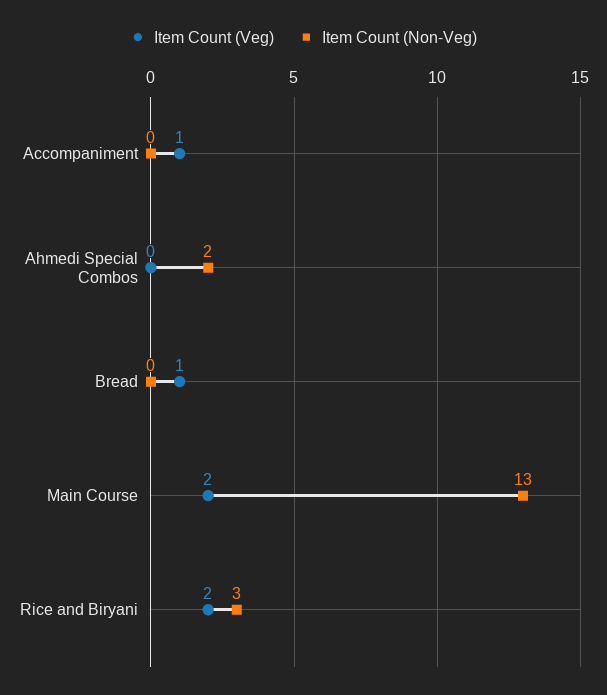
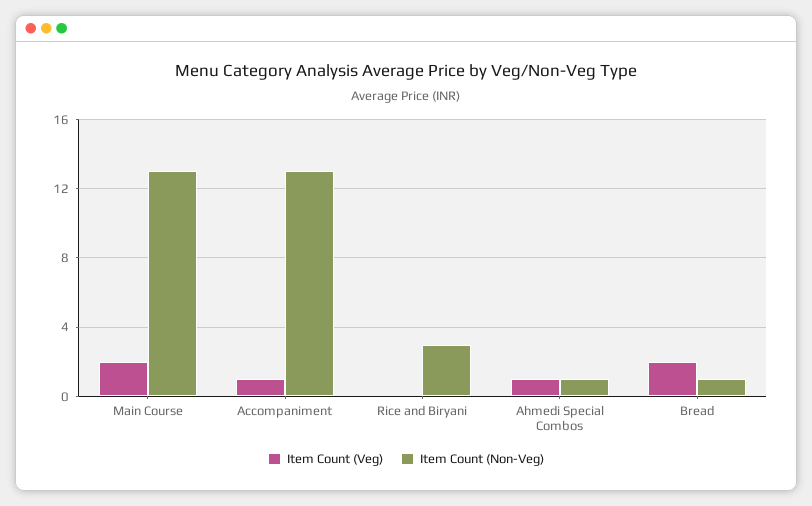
  {
    "Item Count (Veg)": {
      "Accompaniment": 1,
-     "Ahmedi Special Combos": 0,
+     "Ahmedi Special Combos": 1,
-     "Bread": 1,
+     "Bread": 2,
      "Main Course": 2,
-     "Rice and Biryani": 2
+     "Rice and Biryani": 0
    },
    "Item Count (Non-Veg)": {
-     "Accompaniment": 0,
+     "Accompaniment": 13,
-     "Ahmedi Special Combos": 2,
+     "Ahmedi Special Combos": 1,
-     "Bread": 0,
+     "Bread": 1,
      "Main Course": 13,
      "Rice and Biryani": 3
    }
  }

